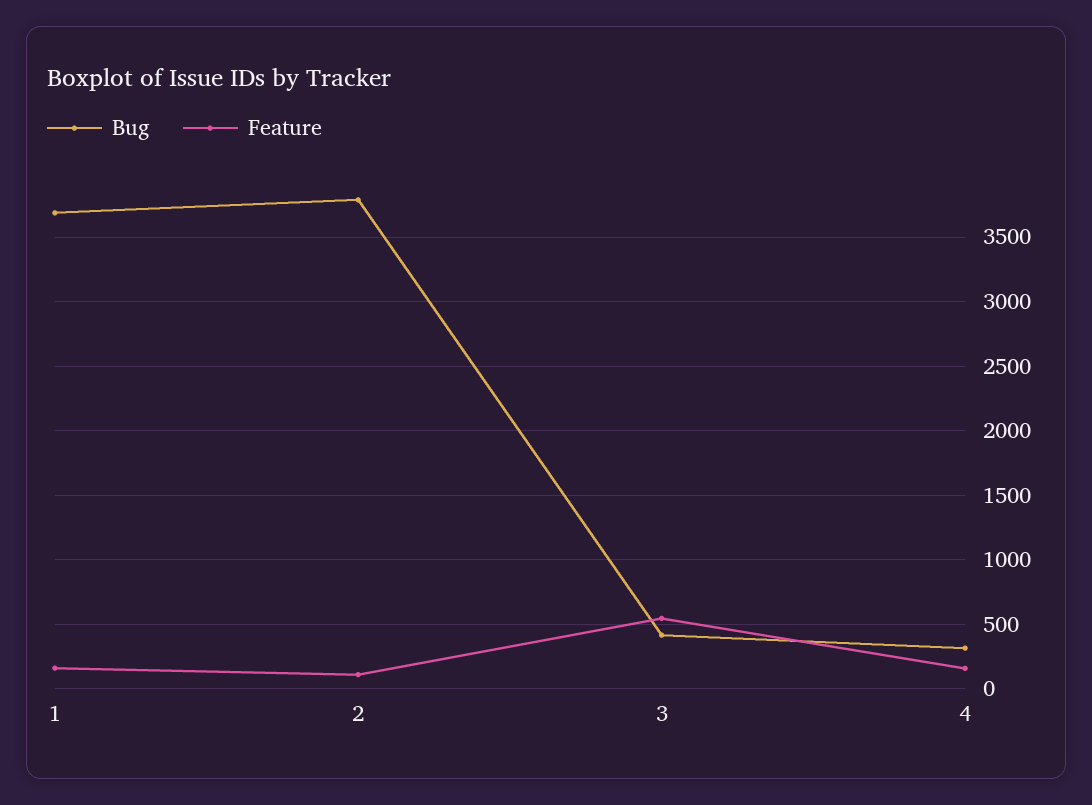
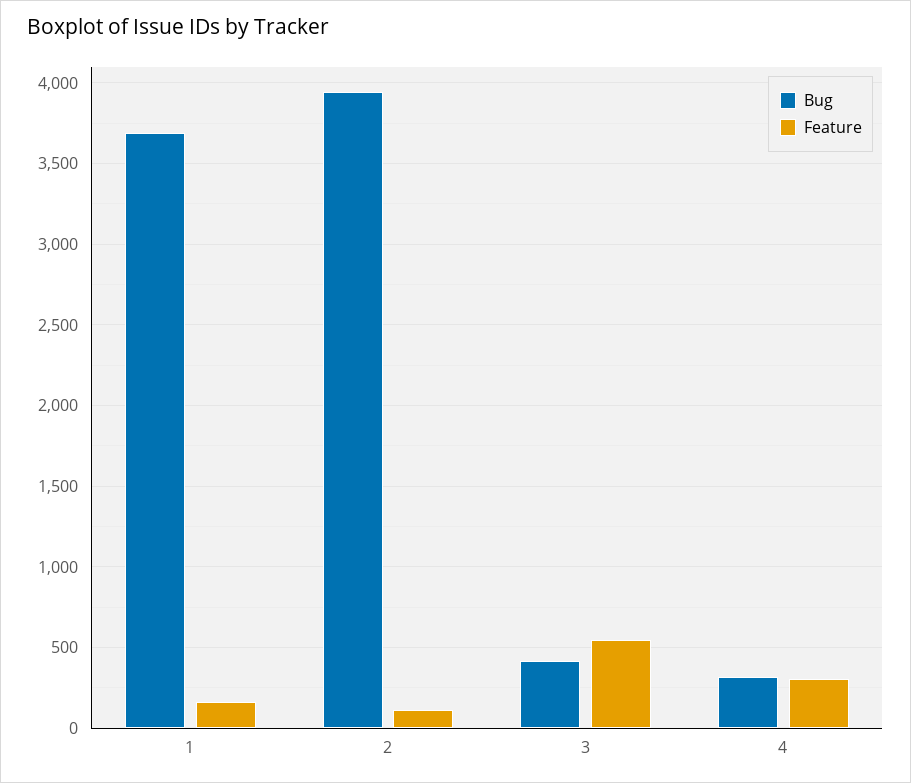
  {
    "Bug": {
      "1": 3700,
-     "2": 3800,
+     "2": 3950,
      "3": 400,
      "4": 300
    },
    "Feature": {
      "1": 150,
      "2": 100,
      "3": 550,
-     "4": 150
+     "4": 300
    }
  }

